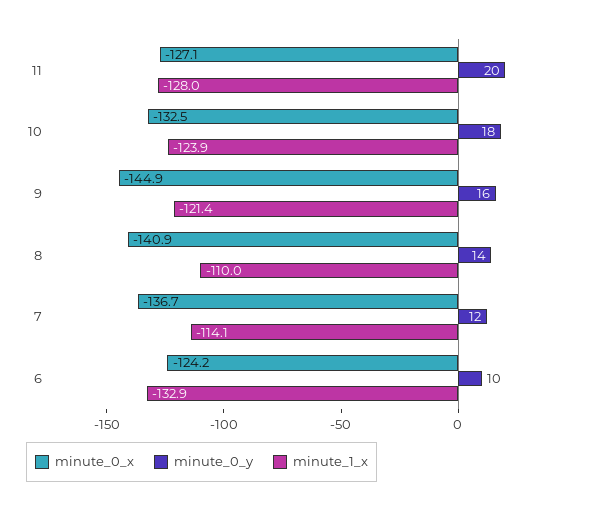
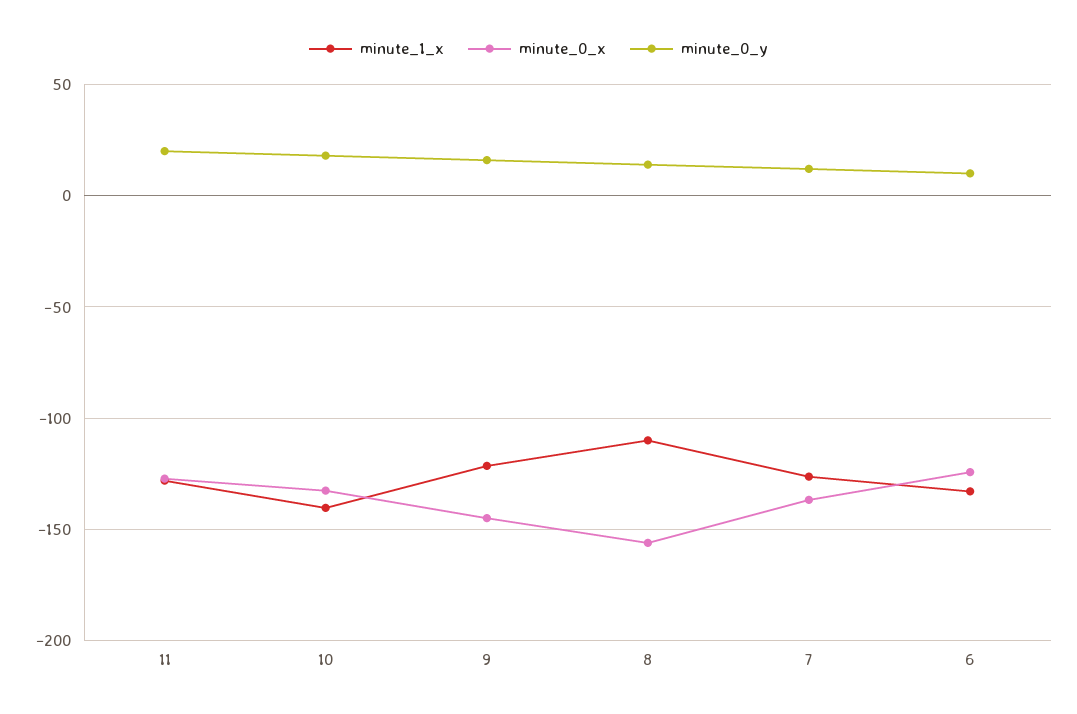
  {
    "minute_0_x": {
      "11": -127.1,
      "10": -132.5,
      "9": -144.9,
-     "8": -140.9,
+     "8": -155,
      "7": -136.7,
      "6": -124.2
    },
    "minute_0_y": {
      "11": 20,
      "10": 18,
      "9": 16,
      "8": 14,
      "7": 12,
      "6": 10
    },
    "minute_1_x": {
      "11": -128,
-     "10": -123.9,
+     "10": -140,
      "9": -121.4,
      "8": -110,
-     "7": -114.1,
+     "7": -125,
      "6": -132.9
    }
  }

